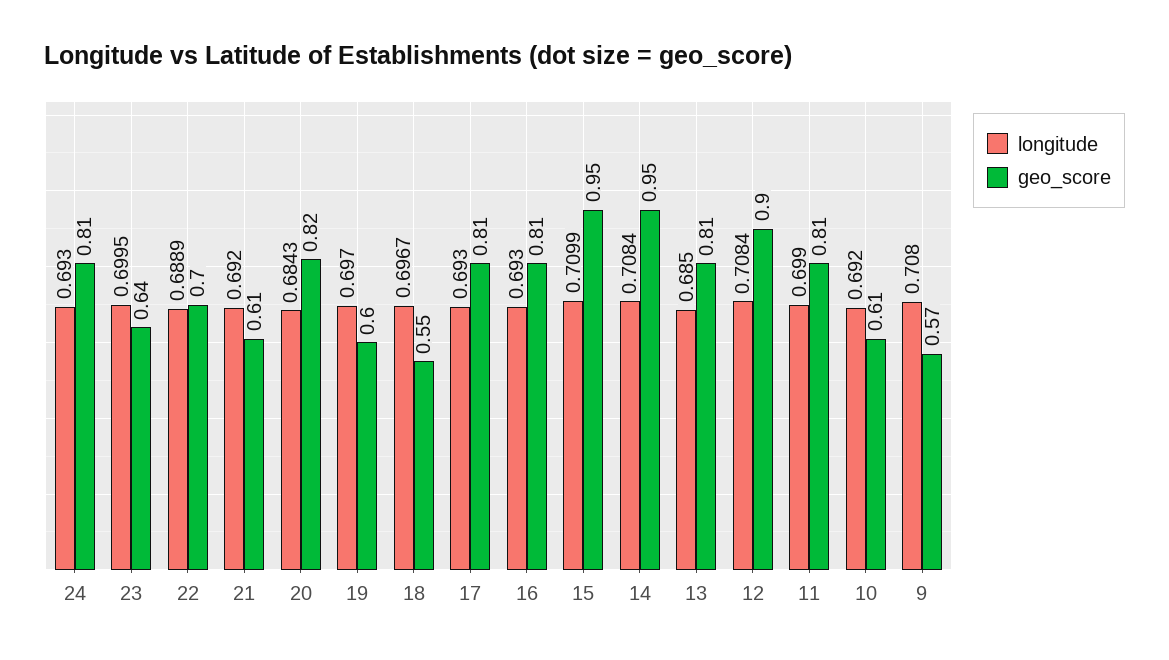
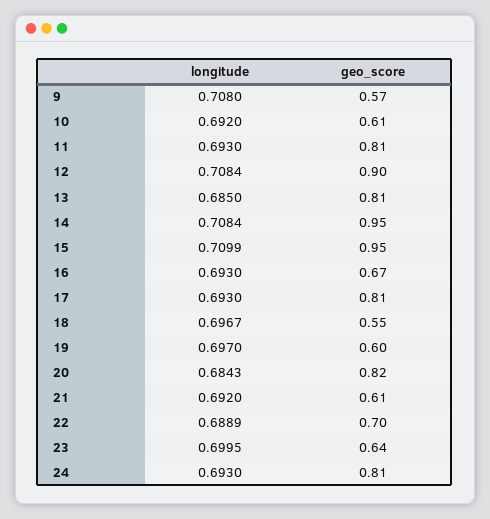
  {
    "longitude": {
      "24": 0.693,
      "23": 0.6995,
      "22": 0.6889,
      "21": 0.692,
      "20": 0.6843,
      "19": 0.697,
      "18": 0.6967,
      "17": 0.693,
      "16": 0.693,
      "15": 0.7099,
      "14": 0.7084,
      "13": 0.685,
      "12": 0.7084,
-     "11": 0.699,
+     "11": 0.693,
      "10": 0.692,
      "9": 0.708
    },
    "geo_score": {
      "24": 0.81,
      "23": 0.64,
      "22": 0.7,
      "21": 0.61,
      "20": 0.82,
      "19": 0.6,
      "18": 0.55,
      "17": 0.81,
-     "16": 0.81,
+     "16": 0.67,
      "15": 0.95,
      "14": 0.95,
      "13": 0.81,
      "12": 0.9,
      "11": 0.81,
      "10": 0.61,
      "9": 0.57
    }
  }

